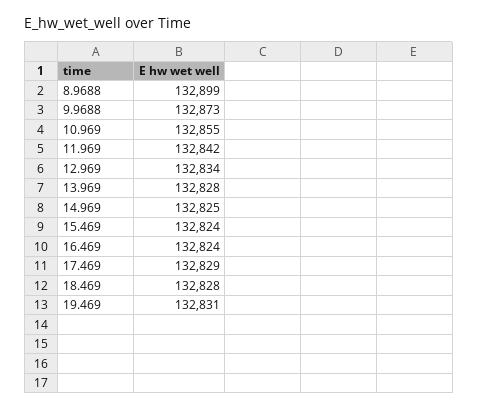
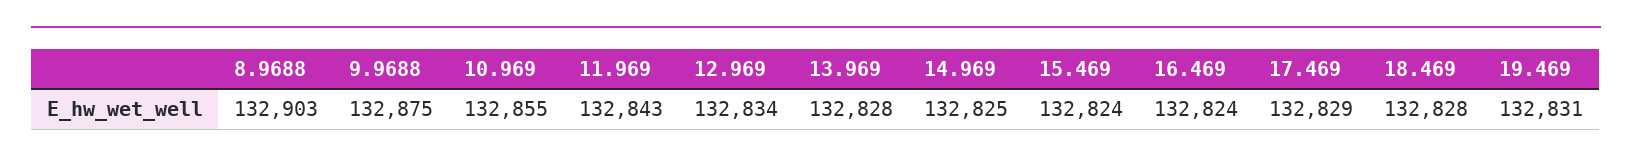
  {
-   "8.9688": 132899,
+   "8.9688": 132903,
-   "9.9688": 132873,
+   "9.9688": 132875,
    "10.969": 132855,
-   "11.969": 132842,
+   "11.969": 132843,
    "12.969": 132834,
    "13.969": 132828,
    "14.969": 132825,
    "15.469": 132824,
    "16.469": 132824,
    "17.469": 132829,
    "18.469": 132828,
    "19.469": 132831
  }

